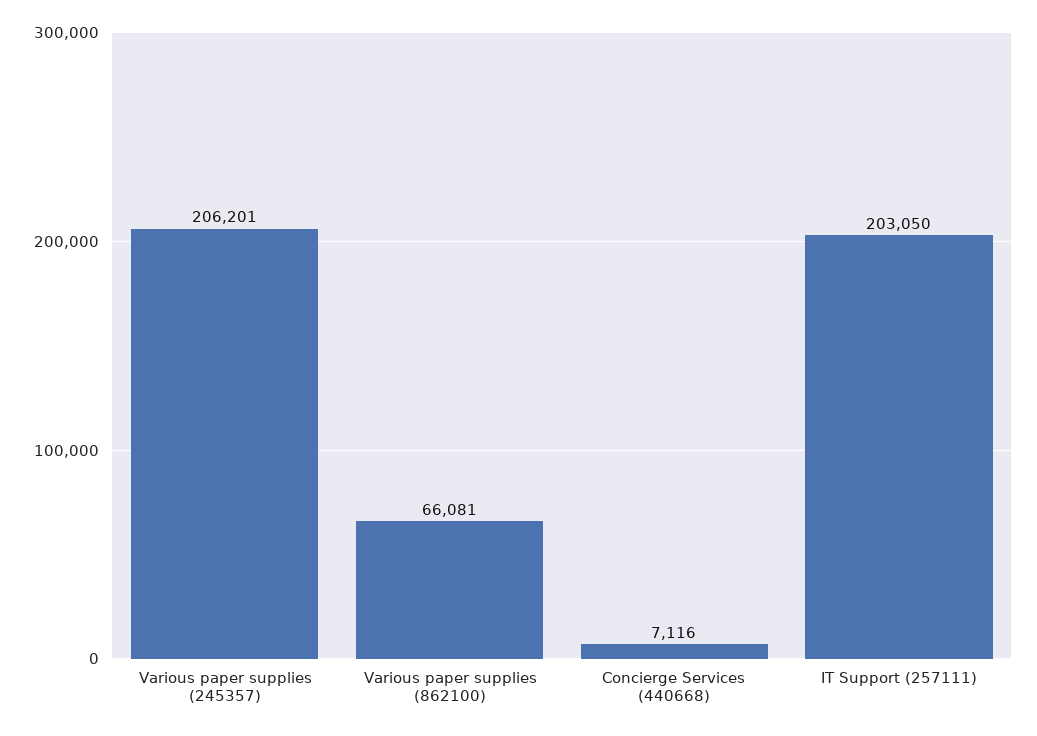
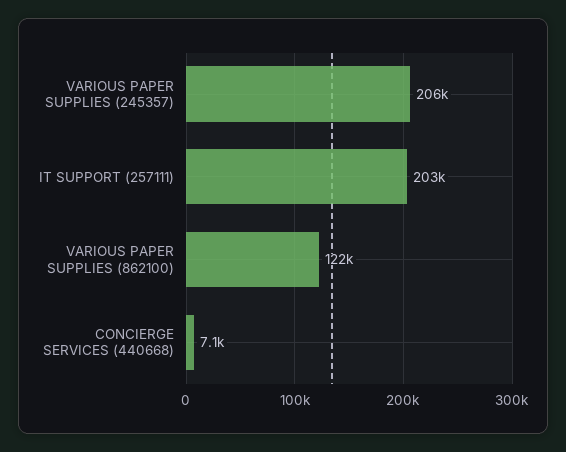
  {
    "Various paper supplies (245357)": 206201,
-   "Various paper supplies (862100)": 66081,
+   "Various paper supplies (862100)": 122000,
    "Concierge Services (440668)": 7116,
    "IT Support (257111)": 203050
  }

